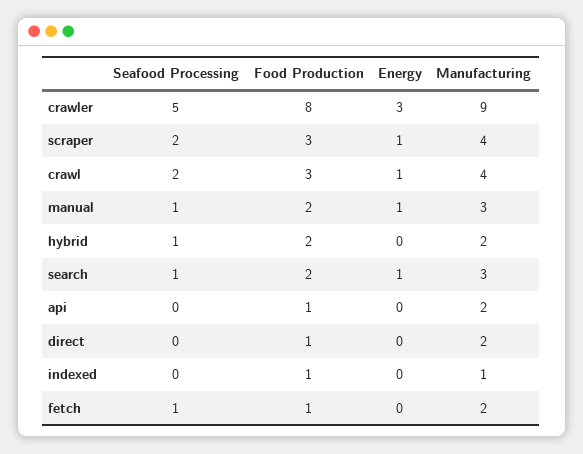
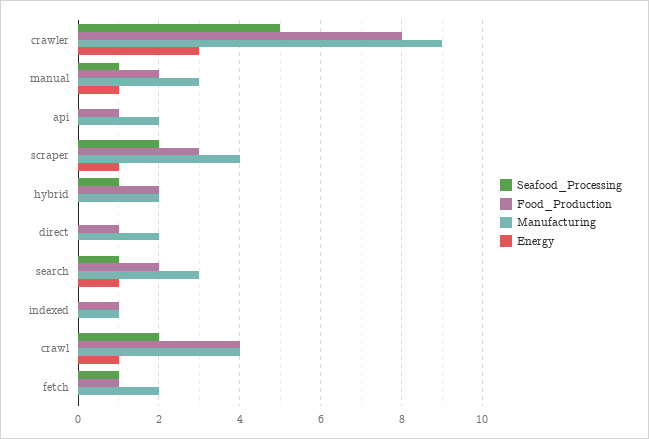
  {
    "Seafood Processing": {
      "crawler": 5,
      "scraper": 2,
      "crawl": 2,
      "manual": 1,
      "hybrid": 1,
      "search": 1,
      "api": 0,
      "direct": 0,
      "indexed": 0,
      "fetch": 1
    },
    "Food Production": {
      "crawler": 8,
      "scraper": 3,
-     "crawl": 3,
+     "crawl": 4,
      "manual": 2,
      "hybrid": 2,
      "search": 2,
      "api": 1,
      "direct": 1,
      "indexed": 1,
      "fetch": 1
    },
    "Energy": {
      "crawler": 3,
      "scraper": 1,
      "crawl": 1,
      "manual": 1,
      "hybrid": 0,
      "search": 1,
      "api": 0,
      "direct": 0,
      "indexed": 0,
      "fetch": 0
    },
    "Manufacturing": {
      "crawler": 9,
      "scraper": 4,
      "crawl": 4,
      "manual": 3,
      "hybrid": 2,
      "search": 3,
      "api": 2,
      "direct": 2,
      "indexed": 1,
      "fetch": 2
    }
  }

